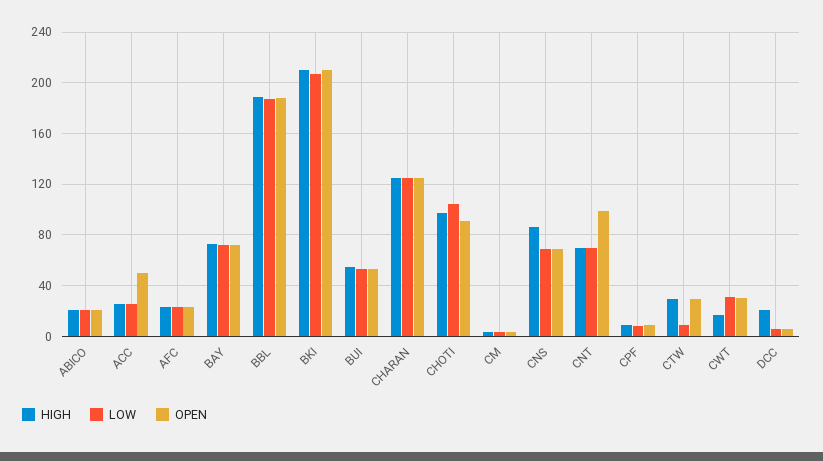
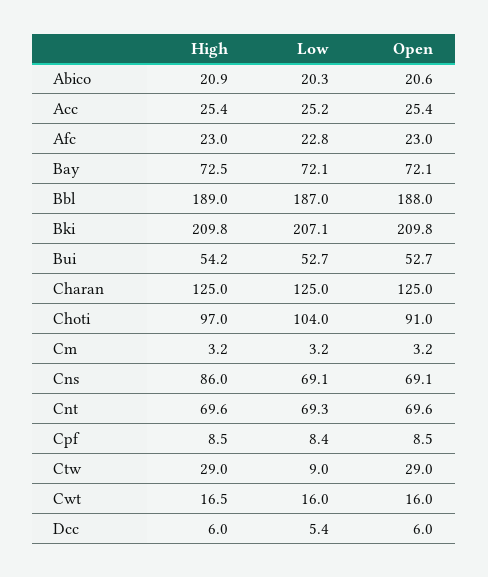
  {
    "HIGH": {
      "ABICO": 20.9,
      "ACC": 25.4,
      "AFC": 23,
      "BAY": 72.5,
      "BBL": 189,
      "BKI": 209.8,
      "BUI": 54.2,
      "CHARAN": 125,
      "CHOTI": 97,
      "CM": 3.2,
      "CNS": 86,
      "CNT": 69.6,
      "CPF": 8.5,
      "CTW": 29,
      "CWT": 16.5,
-     "DCC": 20
+     "DCC": 6
    },
    "LOW": {
      "ABICO": 20.3,
      "ACC": 25.2,
      "AFC": 22.8,
      "BAY": 72.1,
      "BBL": 187,
      "BKI": 207.1,
      "BUI": 52.7,
      "CHARAN": 125,
      "CHOTI": 104,
      "CM": 3.2,
      "CNS": 69.1,
      "CNT": 69.3,
      "CPF": 8.4,
      "CTW": 9,
-     "CWT": 30,
+     "CWT": 16,
      "DCC": 5.4
    },
    "OPEN": {
      "ABICO": 20.6,
-     "ACC": 50,
+     "ACC": 25.4,
      "AFC": 23,
      "BAY": 72.1,
      "BBL": 188,
      "BKI": 209.8,
      "BUI": 52.7,
      "CHARAN": 125,
      "CHOTI": 91,
      "CM": 3.2,
      "CNS": 69.1,
-     "CNT": 100,
+     "CNT": 69.6,
      "CPF": 8.5,
      "CTW": 29,
-     "CWT": 30,
+     "CWT": 16,
      "DCC": 6
    }
  }

